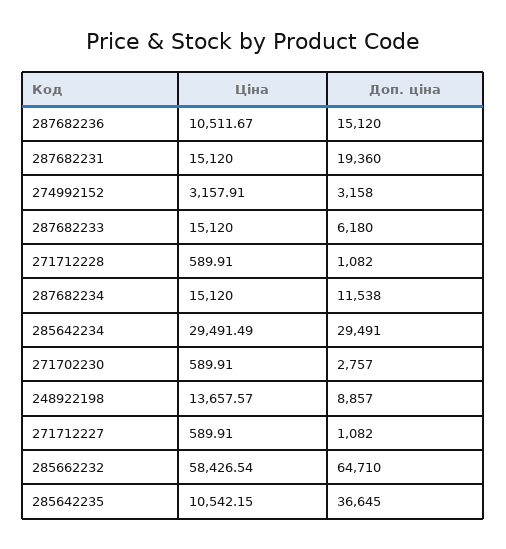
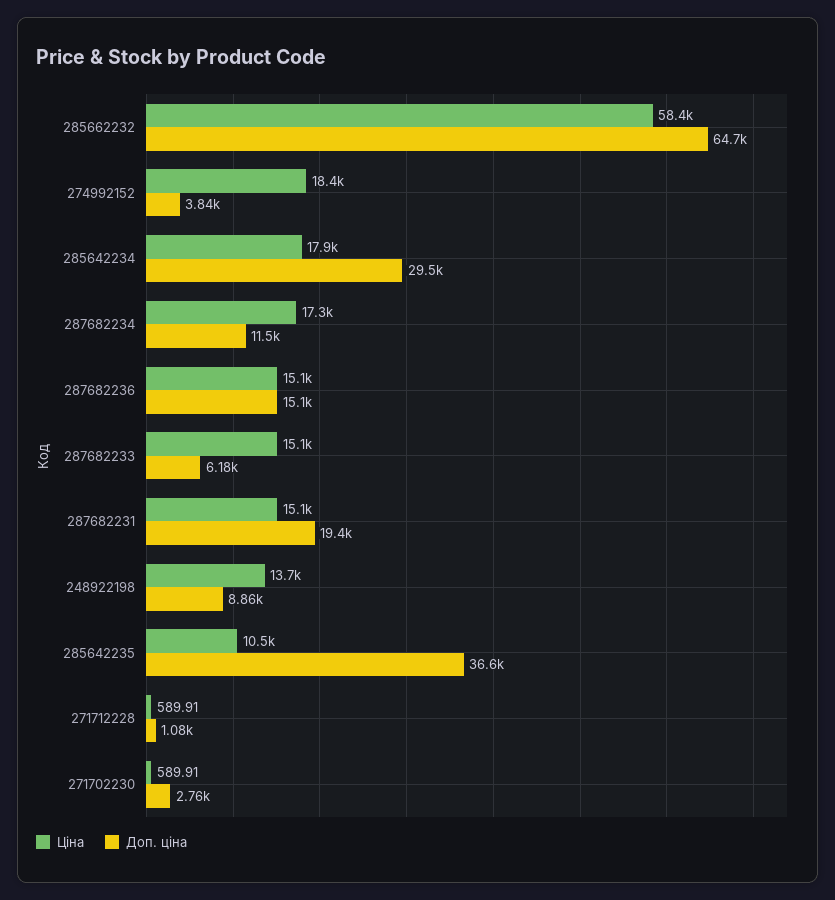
  {
    "Ціна": {
-     "287682236": 10511.67,
+     "287682236": 15100,
      "287682231": 15120,
-     "274992152": 3157.91,
+     "274992152": 18400,
      "287682233": 15120,
      "271712228": 589.91,
-     "287682234": 15120,
+     "287682234": 17300,
-     "285642234": 29491.49,
+     "285642234": 17900,
      "271702230": 589.91,
      "248922198": 13657.57,
-     "271712227": 589.91,
      "285662232": 58426.54,
      "285642235": 10542.15
    },
    "Доп. ціна": {
      "287682236": 15120,
      "287682231": 19360,
-     "274992152": 3158,
+     "274992152": 3840,
      "287682233": 6180,
      "271712228": 1082,
      "287682234": 11538,
      "285642234": 29491,
      "271702230": 2757,
      "248922198": 8857,
-     "271712227": 1082,
      "285662232": 64710,
      "285642235": 36645
    }
  }

